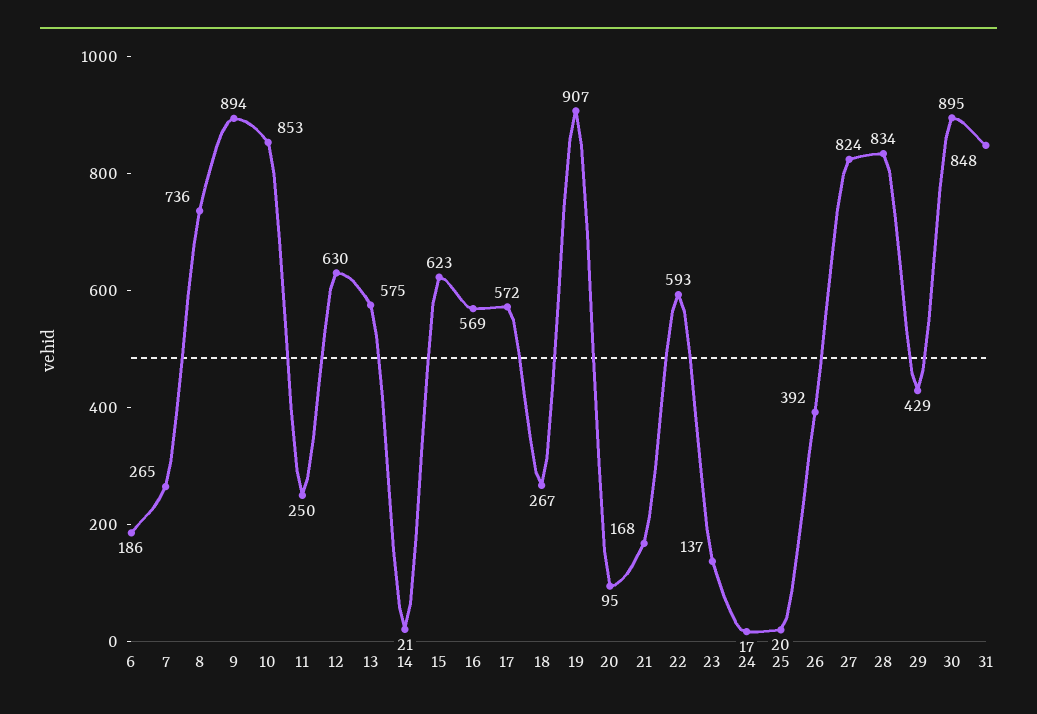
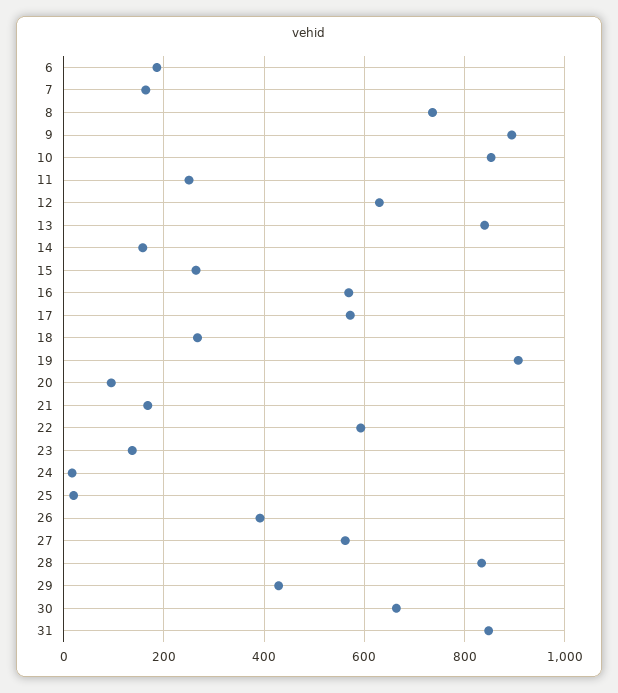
  {
    "6": 186,
-   "7": 265,
+   "7": 160,
    "8": 736,
    "9": 894,
    "10": 853,
    "11": 250,
    "12": 630,
-   "13": 575,
+   "13": 840,
-   "14": 21,
+   "14": 160,
-   "15": 623,
+   "15": 260,
    "16": 569,
    "17": 572,
    "18": 267,
    "19": 907,
    "20": 95,
    "21": 168,
    "22": 593,
    "23": 137,
    "24": 17,
    "25": 20,
    "26": 392,
-   "27": 824,
+   "27": 560,
    "28": 834,
    "29": 429,
-   "30": 895,
+   "30": 660,
    "31": 848
  }

